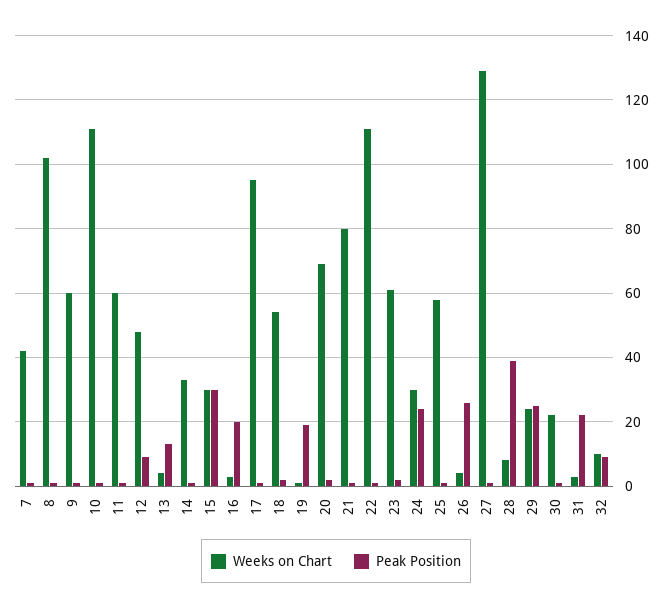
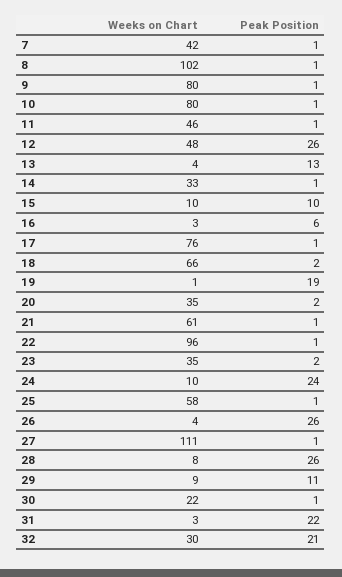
  {
    "Weeks on Chart": {
      "7": 42,
      "8": 102,
-     "9": 60,
+     "9": 80,
-     "10": 110,
+     "10": 80,
-     "11": 60,
+     "11": 46,
      "12": 48,
      "13": 4,
      "14": 33,
-     "15": 30,
+     "15": 10,
      "16": 3,
-     "17": 95,
+     "17": 76,
-     "18": 55,
+     "18": 66,
      "19": 1,
-     "20": 70,
+     "20": 35,
-     "21": 80,
+     "21": 61,
-     "22": 110,
+     "22": 96,
-     "23": 60,
+     "23": 35,
-     "24": 30,
+     "24": 10,
      "25": 58,
      "26": 4,
-     "27": 130,
+     "27": 111,
      "28": 8,
-     "29": 25,
+     "29": 9,
      "30": 22,
      "31": 3,
-     "32": 10
+     "32": 30
    },
    "Peak Position": {
      "7": 1,
      "8": 1,
      "9": 1,
      "10": 1,
      "11": 1,
-     "12": 10,
+     "12": 26,
      "13": 13,
      "14": 1,
-     "15": 30,
+     "15": 10,
-     "16": 20,
+     "16": 6,
      "17": 1,
      "18": 2,
      "19": 19,
      "20": 2,
      "21": 1,
      "22": 1,
      "23": 2,
      "24": 24,
      "25": 1,
      "26": 26,
      "27": 1,
-     "28": 40,
+     "28": 26,
-     "29": 25,
+     "29": 11,
      "30": 1,
      "31": 22,
-     "32": 10
+     "32": 21
    }
  }

